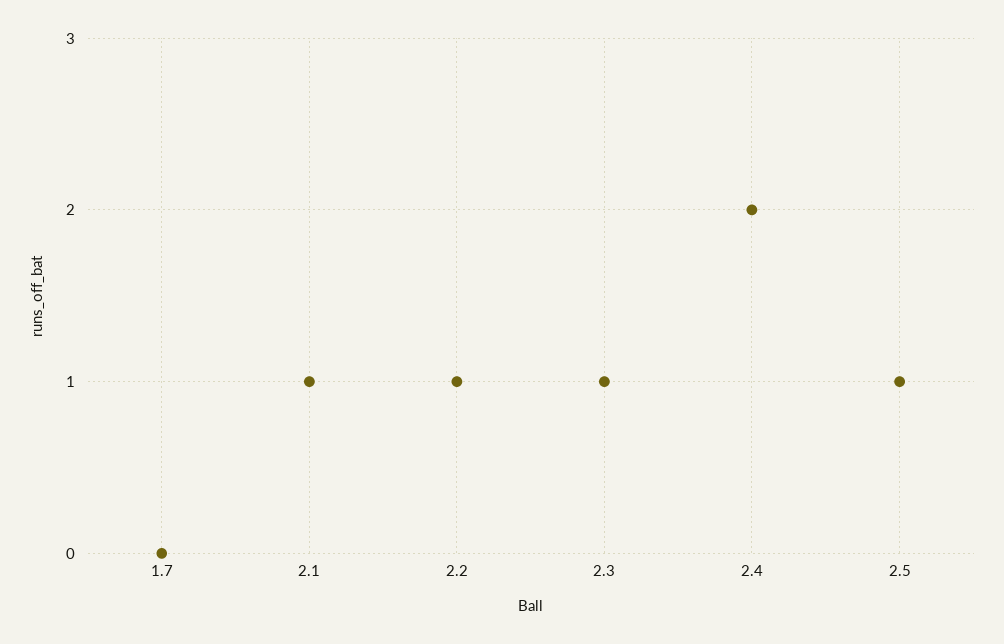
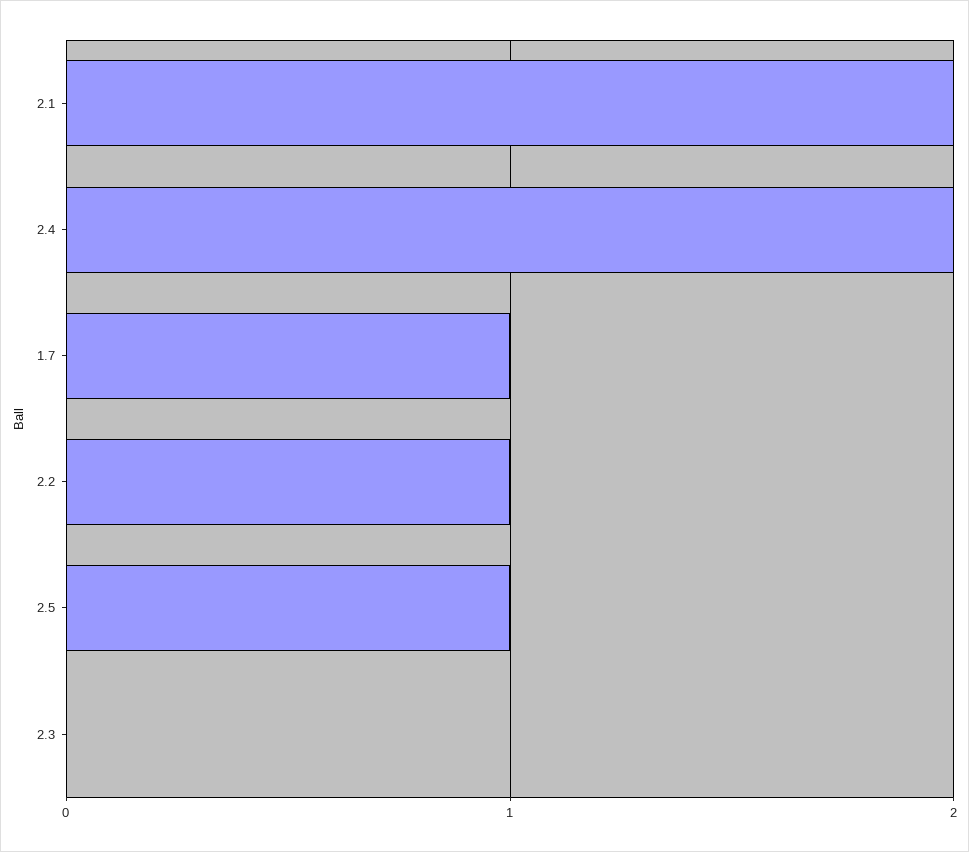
  {
-   "1.7": 0,
+   "1.7": 1,
-   "2.1": 1,
+   "2.1": 2,
    "2.2": 1,
-   "2.3": 1,
+   "2.3": 0,
    "2.4": 2,
    "2.5": 1
  }

